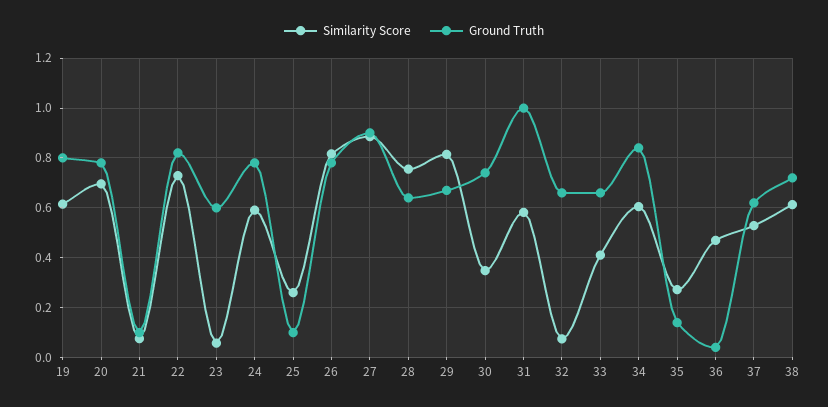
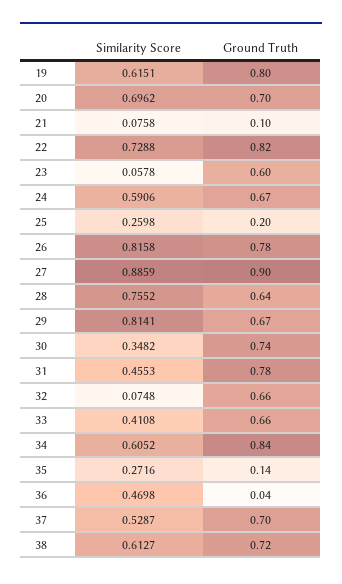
  {
    "Similarity Score": {
      "19": 0.6151,
      "20": 0.6962,
      "21": 0.0758,
      "22": 0.7288,
      "23": 0.0578,
      "24": 0.5906,
      "25": 0.2598,
      "26": 0.8158,
      "27": 0.8859,
      "28": 0.7552,
      "29": 0.8141,
      "30": 0.3482,
-     "31": 0.575,
+     "31": 0.4553,
      "32": 0.0748,
      "33": 0.4108,
      "34": 0.6052,
      "35": 0.2716,
      "36": 0.4698,
      "37": 0.5287,
      "38": 0.6127
    },
    "Ground Truth": {
      "19": 0.8,
-     "20": 0.775,
+     "20": 0.7,
      "21": 0.1,
      "22": 0.82,
      "23": 0.6,
-     "24": 0.775,
+     "24": 0.67,
-     "25": 0.1,
+     "25": 0.2,
      "26": 0.78,
      "27": 0.9,
      "28": 0.64,
      "29": 0.67,
      "30": 0.74,
-     "31": 1,
+     "31": 0.78,
      "32": 0.66,
      "33": 0.66,
      "34": 0.84,
      "35": 0.14,
      "36": 0.04,
-     "37": 0.625,
+     "37": 0.7,
      "38": 0.72
    }
  }

